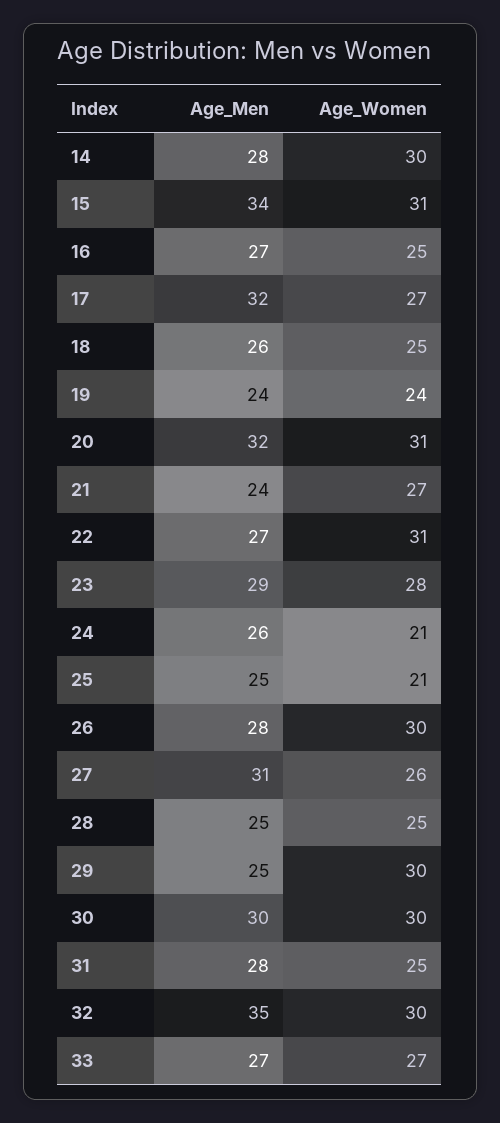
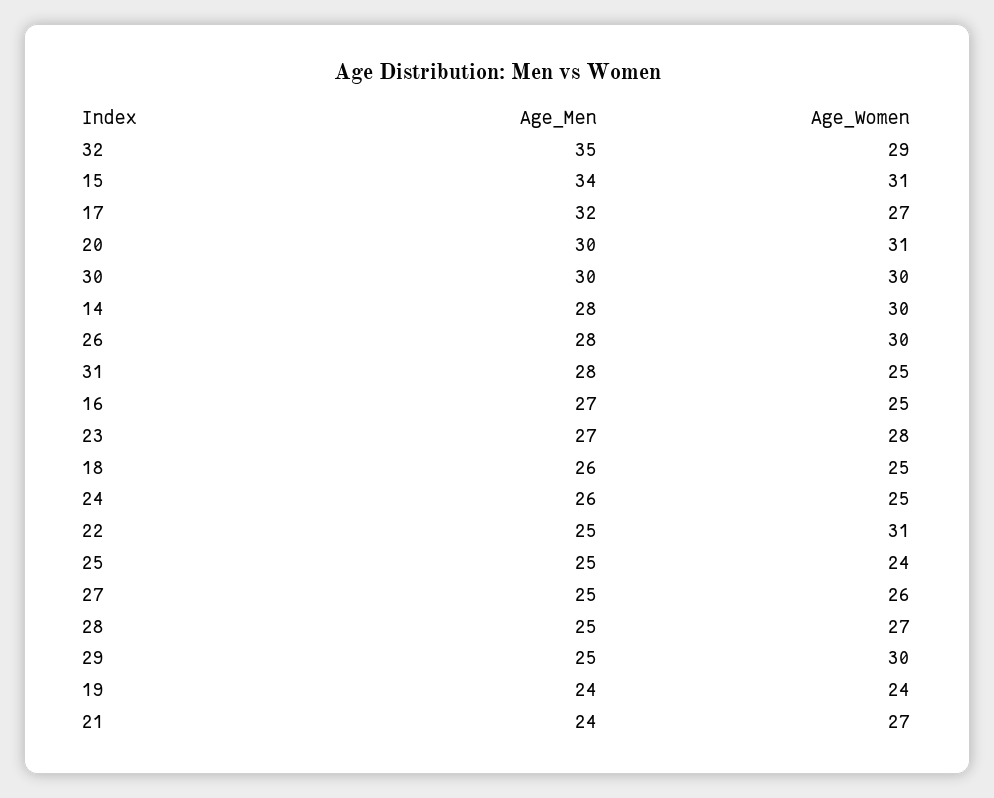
  {
    "Age_Men": {
      "14": 28,
      "15": 34,
      "16": 27,
      "17": 32,
      "18": 26,
      "19": 24,
-     "20": 32,
+     "20": 30,
      "21": 24,
-     "22": 27,
+     "22": 25,
-     "23": 29,
+     "23": 27,
      "24": 26,
      "25": 25,
      "26": 28,
-     "27": 31,
+     "27": 25,
      "28": 25,
      "29": 25,
      "30": 30,
      "31": 28,
-     "32": 35,
+     "32": 35
-     "33": 27
    },
    "Age_Women": {
      "14": 30,
      "15": 31,
      "16": 25,
      "17": 27,
      "18": 25,
      "19": 24,
      "20": 31,
      "21": 27,
      "22": 31,
      "23": 28,
-     "24": 21,
+     "24": 25,
-     "25": 21,
+     "25": 24,
      "26": 30,
      "27": 26,
-     "28": 25,
+     "28": 27,
      "29": 30,
      "30": 30,
      "31": 25,
-     "32": 30,
+     "32": 29
-     "33": 27
    }
  }

